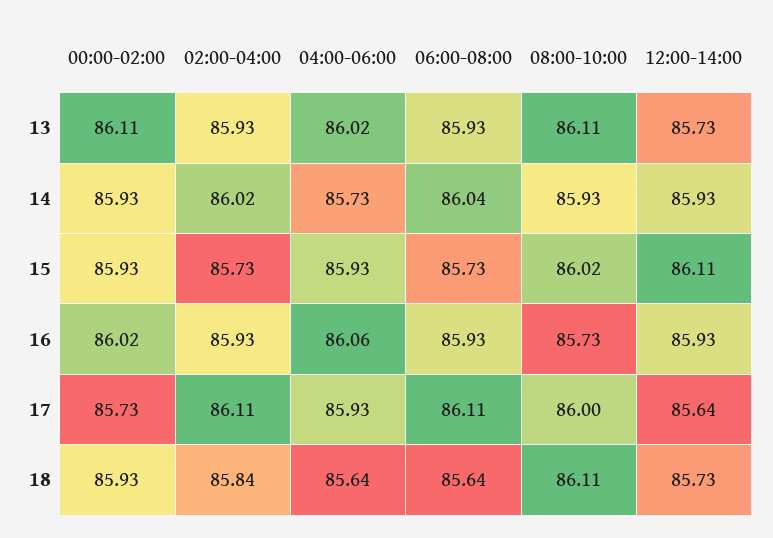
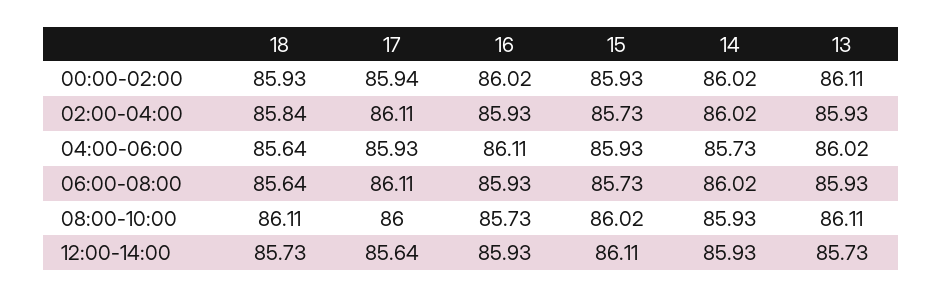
  {
    "00:00-02:00": {
      "13": 86.11,
-     "14": 85.93,
+     "14": 86.02,
      "15": 85.93,
      "16": 86.02,
-     "17": 85.73,
+     "17": 85.94,
      "18": 85.93
    },
    "02:00-04:00": {
      "13": 85.93,
      "14": 86.02,
      "15": 85.73,
      "16": 85.93,
      "17": 86.11,
      "18": 85.84
    },
    "04:00-06:00": {
      "13": 86.02,
      "14": 85.73,
      "15": 85.93,
-     "16": 86.06,
+     "16": 86.11,
      "17": 85.93,
      "18": 85.64
    },
    "06:00-08:00": {
      "13": 85.93,
-     "14": 86.04,
+     "14": 86.02,
      "15": 85.73,
      "16": 85.93,
      "17": 86.11,
      "18": 85.64
    },
    "08:00-10:00": {
      "13": 86.11,
      "14": 85.93,
      "15": 86.02,
      "16": 85.73,
      "17": 86,
      "18": 86.11
    },
    "12:00-14:00": {
      "13": 85.73,
      "14": 85.93,
      "15": 86.11,
      "16": 85.93,
      "17": 85.64,
      "18": 85.73
    }
  }

